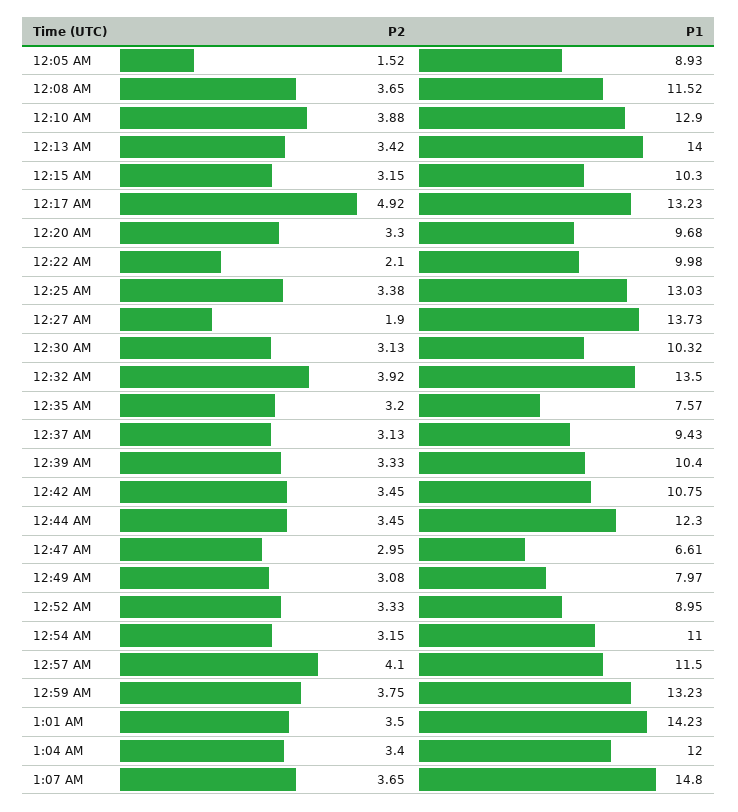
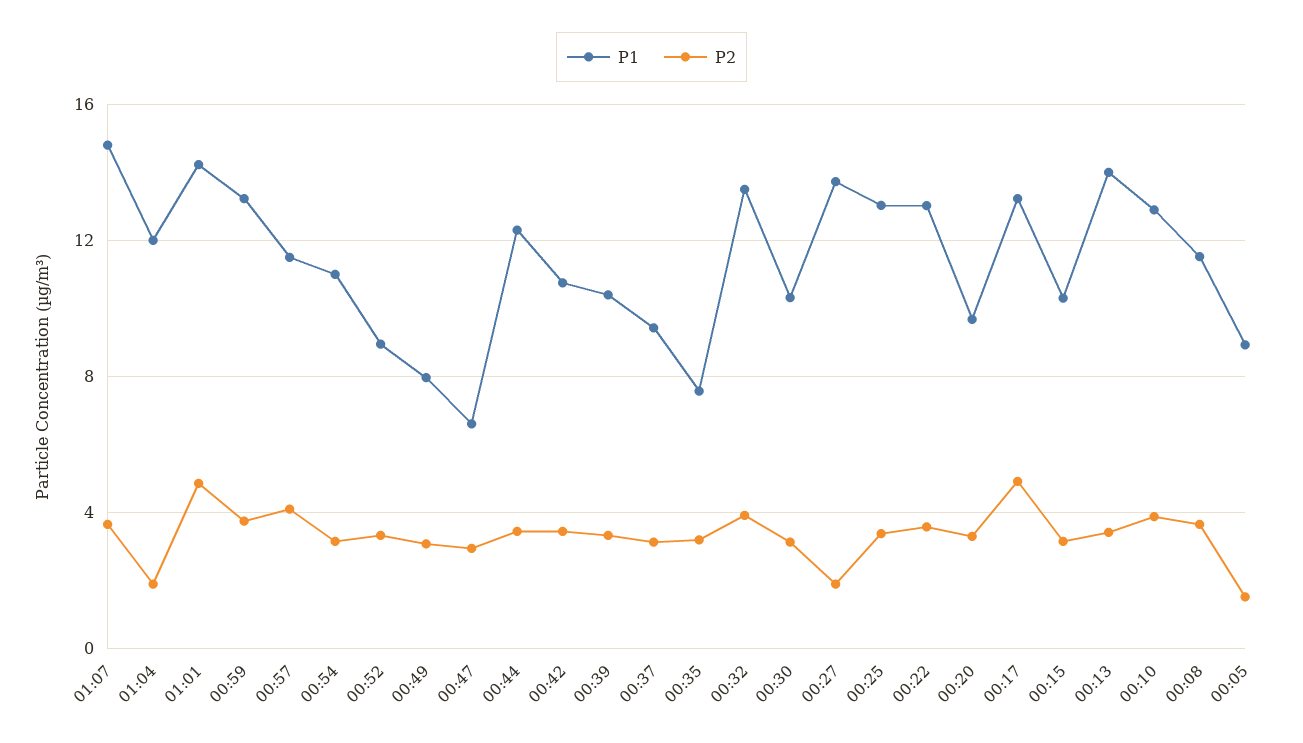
  {
    "P2": {
      "12:05 AM": 1.52,
      "12:08 AM": 3.65,
      "12:10 AM": 3.88,
      "12:13 AM": 3.42,
      "12:15 AM": 3.15,
      "12:17 AM": 4.92,
      "12:20 AM": 3.3,
-     "12:22 AM": 2.1,
+     "12:22 AM": 3.5,
      "12:25 AM": 3.38,
      "12:27 AM": 1.9,
      "12:30 AM": 3.13,
      "12:32 AM": 3.92,
      "12:35 AM": 3.2,
      "12:37 AM": 3.13,
      "12:39 AM": 3.33,
      "12:42 AM": 3.45,
      "12:44 AM": 3.45,
      "12:47 AM": 2.95,
      "12:49 AM": 3.08,
      "12:52 AM": 3.33,
      "12:54 AM": 3.15,
      "12:57 AM": 4.1,
      "12:59 AM": 3.75,
-     "1:01 AM": 3.5,
+     "1:01 AM": 5,
-     "1:04 AM": 3.4,
+     "1:04 AM": 2,
      "1:07 AM": 3.65
    },
    "P1": {
      "12:05 AM": 8.93,
      "12:08 AM": 11.52,
      "12:10 AM": 12.9,
      "12:13 AM": 14,
      "12:15 AM": 10.3,
      "12:17 AM": 13.23,
      "12:20 AM": 9.68,
-     "12:22 AM": 9.98,
+     "12:22 AM": 13,
      "12:25 AM": 13.03,
      "12:27 AM": 13.73,
      "12:30 AM": 10.32,
      "12:32 AM": 13.5,
      "12:35 AM": 7.57,
      "12:37 AM": 9.43,
      "12:39 AM": 10.4,
      "12:42 AM": 10.75,
      "12:44 AM": 12.3,
      "12:47 AM": 6.61,
      "12:49 AM": 7.97,
      "12:52 AM": 8.95,
      "12:54 AM": 11,
      "12:57 AM": 11.5,
      "12:59 AM": 13.23,
      "1:01 AM": 14.23,
      "1:04 AM": 12,
      "1:07 AM": 14.8
    }
  }

